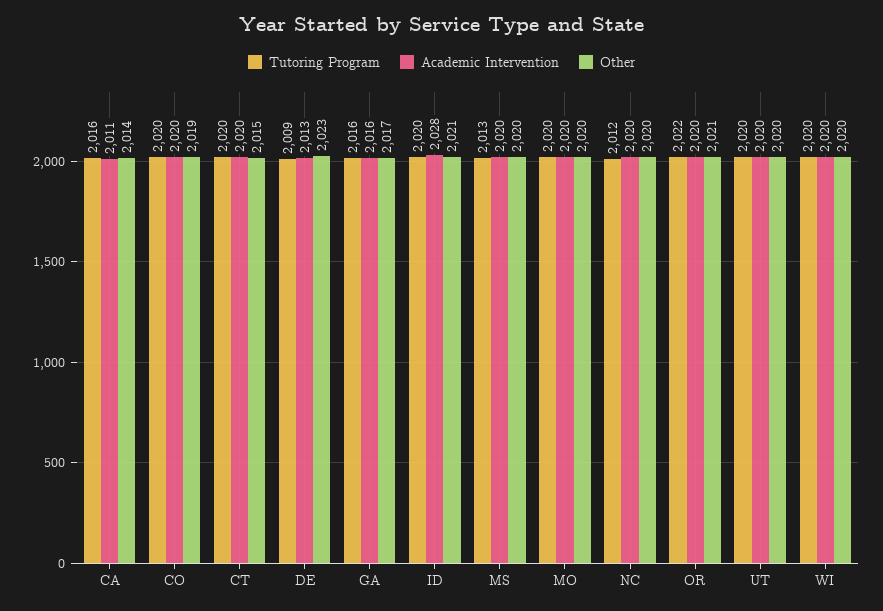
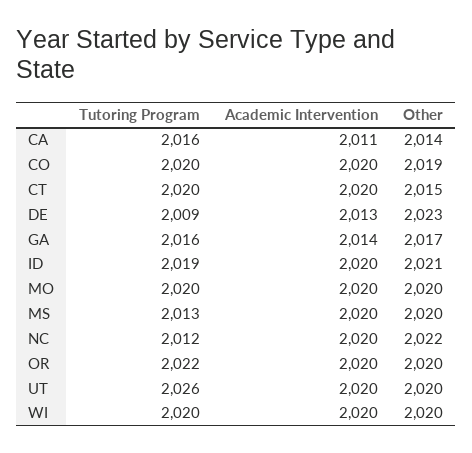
  {
    "Tutoring Program": {
      "CA": 2016,
      "CO": 2020,
      "CT": 2020,
      "DE": 2009,
      "GA": 2016,
-     "ID": 2020,
+     "ID": 2019,
      "MS": 2013,
      "MO": 2020,
      "NC": 2012,
      "OR": 2022,
-     "UT": 2020,
+     "UT": 2026,
      "WI": 2020
    },
    "Academic Intervention": {
      "CA": 2011,
      "CO": 2020,
      "CT": 2020,
      "DE": 2013,
-     "GA": 2016,
+     "GA": 2014,
-     "ID": 2028,
+     "ID": 2020,
      "MS": 2020,
      "MO": 2020,
      "NC": 2020,
      "OR": 2020,
      "UT": 2020,
      "WI": 2020
    },
    "Other": {
      "CA": 2014,
      "CO": 2019,
      "CT": 2015,
      "DE": 2023,
      "GA": 2017,
      "ID": 2021,
      "MS": 2020,
      "MO": 2020,
-     "NC": 2020,
+     "NC": 2022,
-     "OR": 2021,
+     "OR": 2020,
      "UT": 2020,
      "WI": 2020
    }
  }

